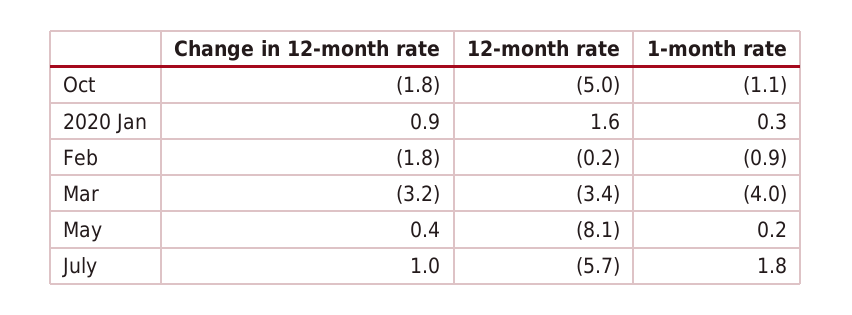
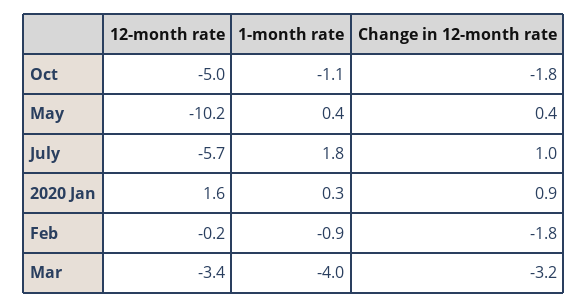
  {
    "Change in 12-month rate": {
      "Oct": -1.8,
      "2020 Jan": 0.9,
      "Feb": -1.8,
      "Mar": -3.2,
      "May": 0.4,
      "July": 1
    },
    "12-month rate": {
      "Oct": -5,
      "2020 Jan": 1.6,
      "Feb": -0.2,
      "Mar": -3.4,
-     "May": -8.1,
+     "May": -10.2,
      "July": -5.7
    },
    "1-month rate": {
      "Oct": -1.1,
      "2020 Jan": 0.3,
      "Feb": -0.9,
      "Mar": -4,
-     "May": 0.2,
+     "May": 0.4,
      "July": 1.8
    }
  }

